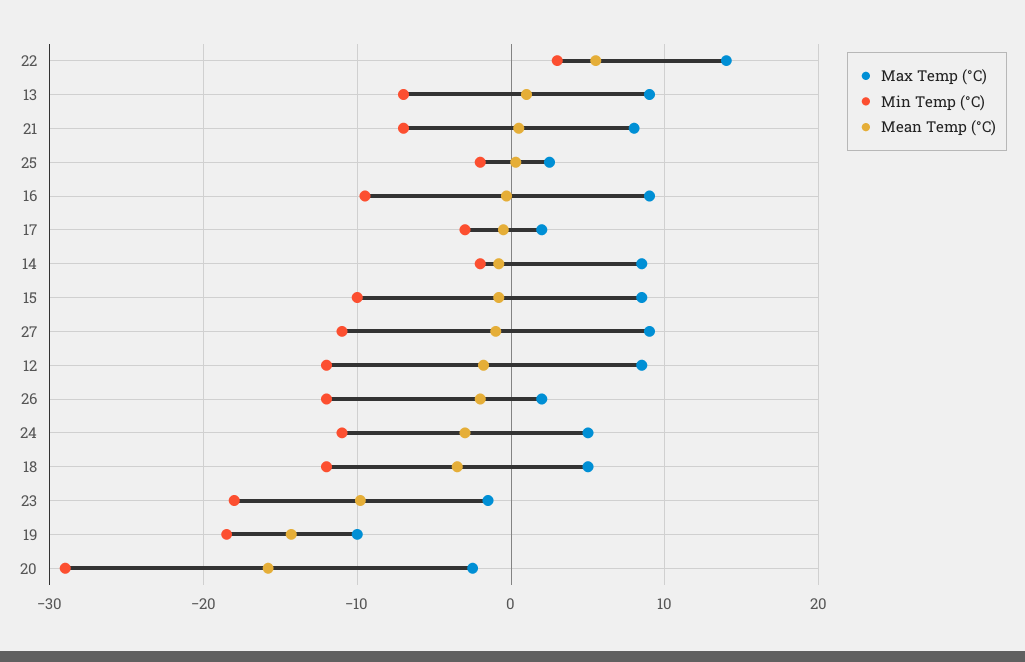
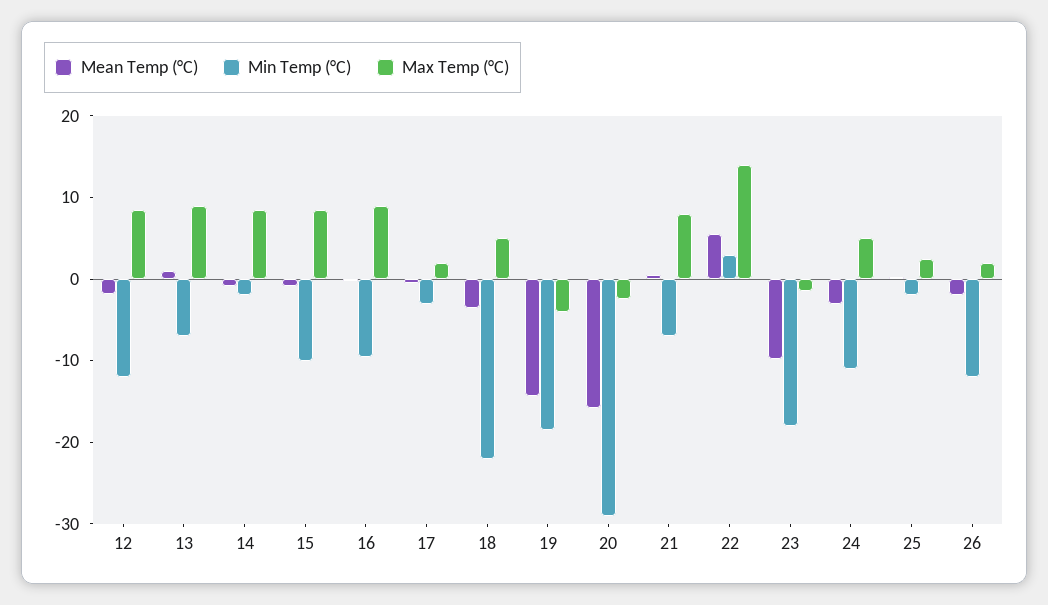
  {
    "Max Temp (°C)": {
      "22": 14,
      "13": 9,
      "21": 8,
      "25": 3,
      "16": 9,
      "17": 2,
      "14": 9,
      "15": 9,
-     "27": 9,
      "12": 9,
      "26": 2,
      "24": 5,
      "18": 5,
      "23": -2,
-     "19": -10,
+     "19": -4,
      "20": -3
    },
    "Min Temp (°C)": {
      "22": 3,
      "13": -7,
      "21": -7,
      "25": -2,
      "16": -10,
      "17": -3,
      "14": -2,
      "15": -10,
-     "27": -11,
      "12": -12,
      "26": -12,
      "24": -11,
-     "18": -12,
+     "18": -22,
      "23": -18,
      "19": -19,
      "20": -29
    },
    "Mean Temp (°C)": {
      "22": 6,
      "13": 1,
      "21": 1,
      "25": 0,
      "16": 0,
      "17": -1,
      "14": -1,
      "15": -1,
-     "27": -1,
      "12": -2,
      "26": -2,
      "24": -3,
      "18": -4,
      "23": -10,
      "19": -14,
      "20": -16
    }
  }

